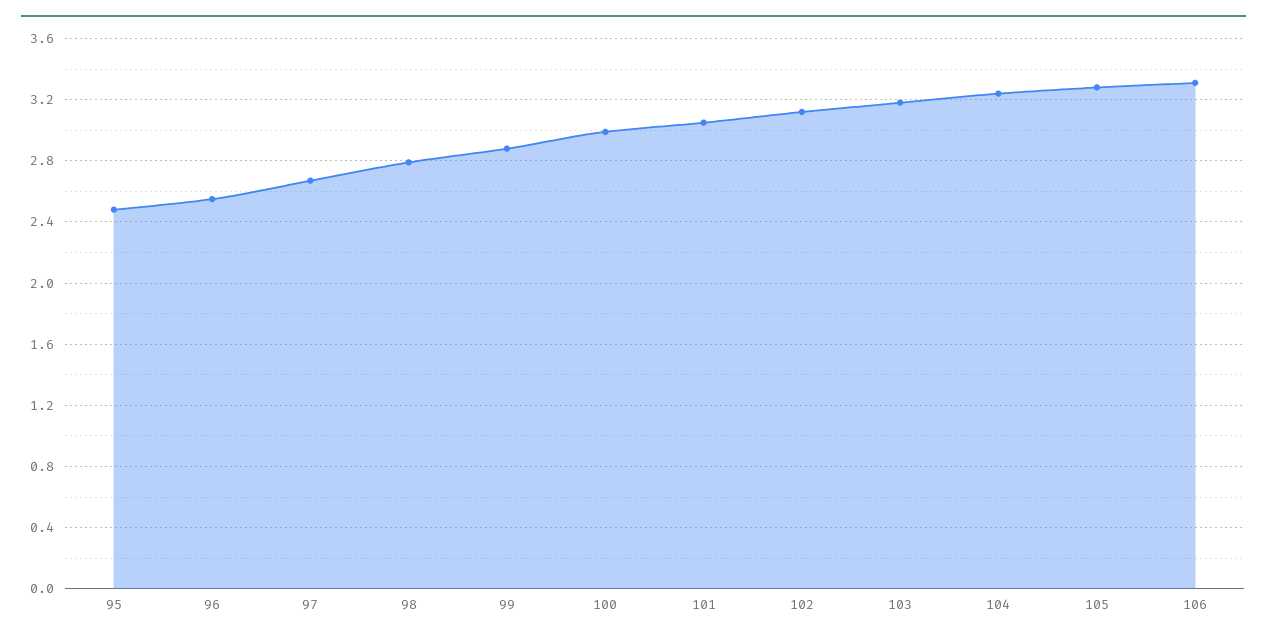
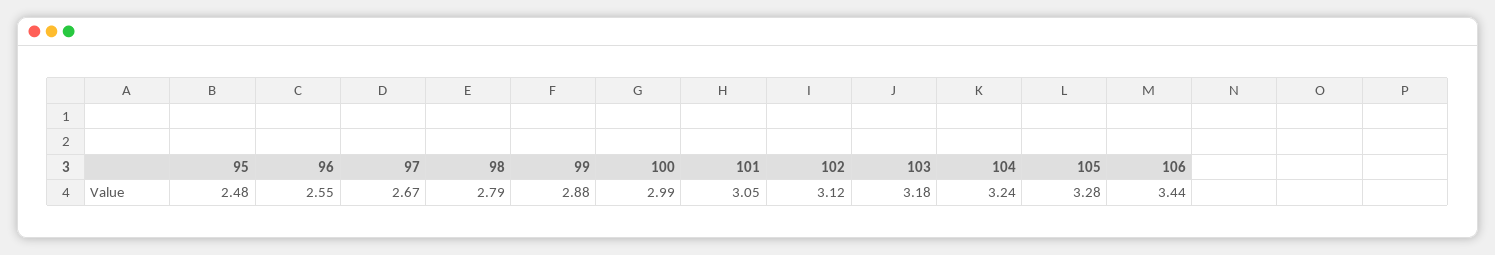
  {
    "95": 2.48,
    "96": 2.55,
    "97": 2.67,
    "98": 2.79,
    "99": 2.88,
    "100": 2.99,
    "101": 3.05,
    "102": 3.12,
    "103": 3.18,
    "104": 3.24,
    "105": 3.28,
-   "106": 3.3
+   "106": 3.44
  }

